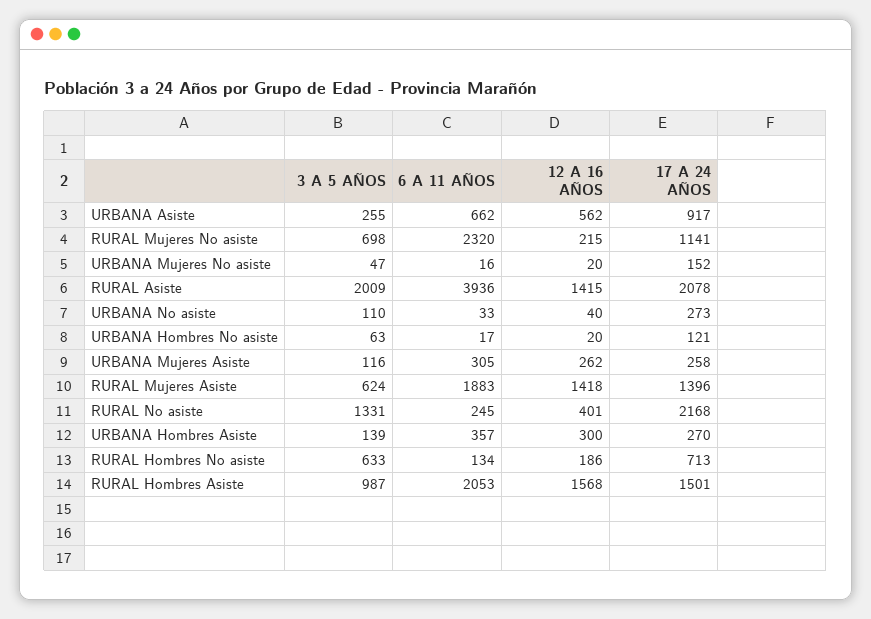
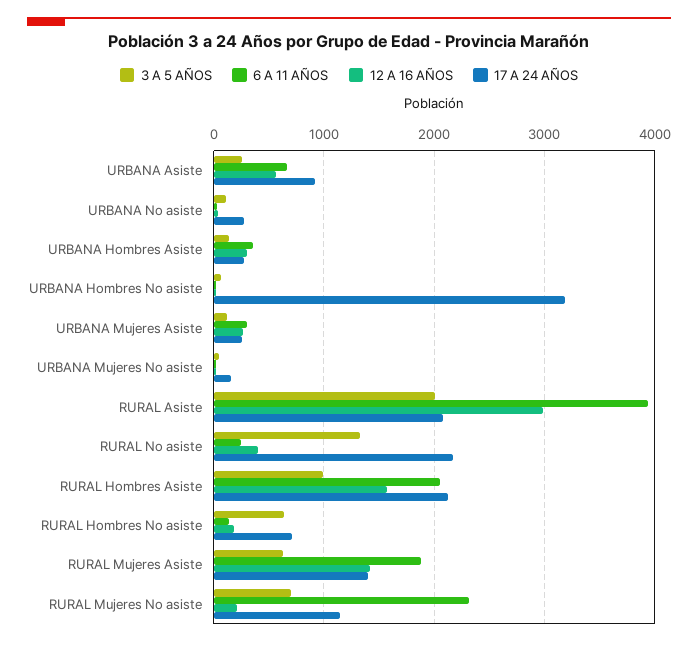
  {
    "3 A 5 AÑOS": {
      "URBANA Asiste": 255,
      "RURAL Mujeres No asiste": 698,
      "URBANA Mujeres No asiste": 47,
      "RURAL Asiste": 2009,
      "URBANA No asiste": 110,
      "URBANA Hombres No asiste": 63,
      "URBANA Mujeres Asiste": 116,
      "RURAL Mujeres Asiste": 624,
      "RURAL No asiste": 1331,
      "URBANA Hombres Asiste": 139,
      "RURAL Hombres No asiste": 633,
      "RURAL Hombres Asiste": 987
    },
    "6 A 11 AÑOS": {
      "URBANA Asiste": 662,
      "RURAL Mujeres No asiste": 2320,
      "URBANA Mujeres No asiste": 16,
      "RURAL Asiste": 3936,
      "URBANA No asiste": 33,
      "URBANA Hombres No asiste": 17,
      "URBANA Mujeres Asiste": 305,
      "RURAL Mujeres Asiste": 1883,
      "RURAL No asiste": 245,
      "URBANA Hombres Asiste": 357,
      "RURAL Hombres No asiste": 134,
      "RURAL Hombres Asiste": 2053
    },
    "12 A 16 AÑOS": {
      "URBANA Asiste": 562,
      "RURAL Mujeres No asiste": 215,
      "URBANA Mujeres No asiste": 20,
-     "RURAL Asiste": 1415,
+     "RURAL Asiste": 3000,
      "URBANA No asiste": 40,
      "URBANA Hombres No asiste": 20,
      "URBANA Mujeres Asiste": 262,
      "RURAL Mujeres Asiste": 1418,
      "RURAL No asiste": 401,
      "URBANA Hombres Asiste": 300,
      "RURAL Hombres No asiste": 186,
      "RURAL Hombres Asiste": 1568
    },
    "17 A 24 AÑOS": {
      "URBANA Asiste": 917,
      "RURAL Mujeres No asiste": 1141,
      "URBANA Mujeres No asiste": 152,
      "RURAL Asiste": 2078,
      "URBANA No asiste": 273,
-     "URBANA Hombres No asiste": 121,
+     "URBANA Hombres No asiste": 3200,
      "URBANA Mujeres Asiste": 258,
      "RURAL Mujeres Asiste": 1396,
      "RURAL No asiste": 2168,
      "URBANA Hombres Asiste": 270,
      "RURAL Hombres No asiste": 713,
-     "RURAL Hombres Asiste": 1501
+     "RURAL Hombres Asiste": 2100
    }
  }

